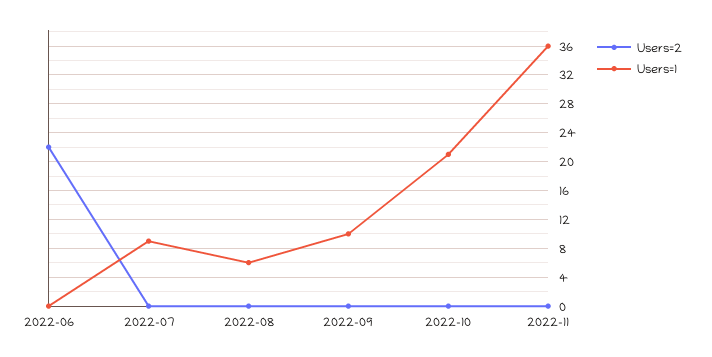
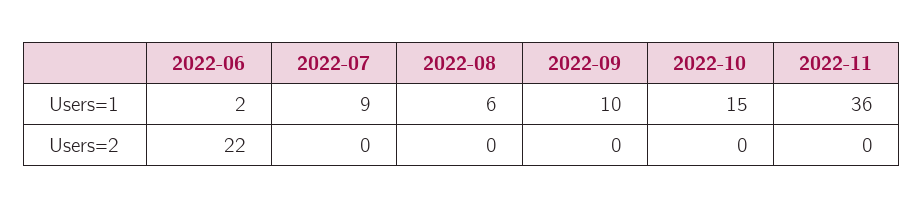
  {
    "Users=2": {
      "2022-06": 22,
      "2022-07": 0,
      "2022-08": 0,
      "2022-09": 0,
      "2022-10": 0,
      "2022-11": 0
    },
    "Users=1": {
-     "2022-06": 0,
+     "2022-06": 2,
      "2022-07": 9,
      "2022-08": 6,
      "2022-09": 10,
-     "2022-10": 21,
+     "2022-10": 15,
      "2022-11": 36
    }
  }

